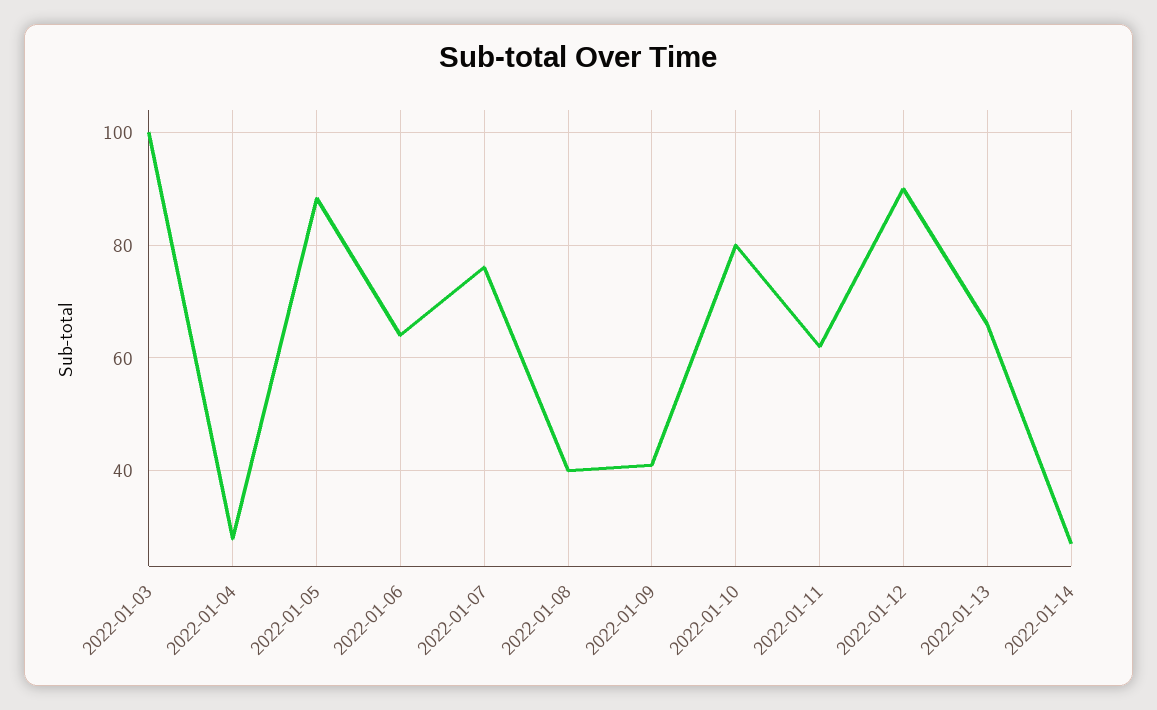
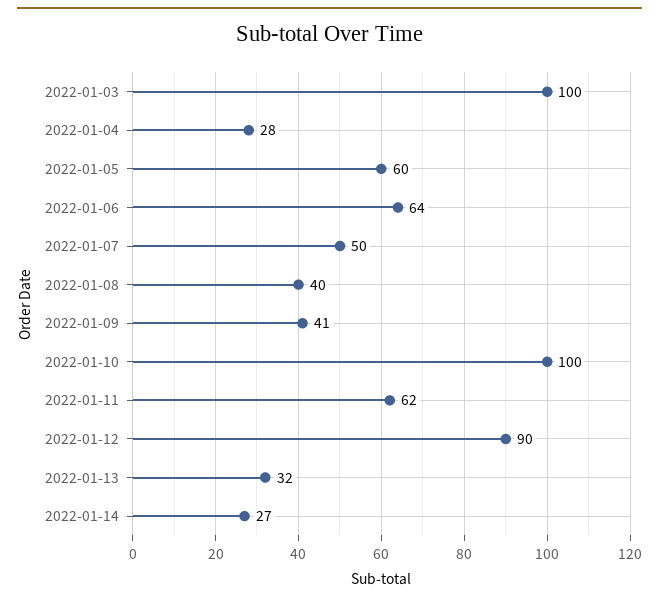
  {
    "2022-01-03": 100,
    "2022-01-04": 28,
-   "2022-01-05": 88,
+   "2022-01-05": 60,
    "2022-01-06": 64,
-   "2022-01-07": 76,
+   "2022-01-07": 50,
    "2022-01-08": 40,
    "2022-01-09": 41,
-   "2022-01-10": 80,
+   "2022-01-10": 100,
    "2022-01-11": 62,
    "2022-01-12": 90,
-   "2022-01-13": 66,
+   "2022-01-13": 32,
    "2022-01-14": 27
  }

